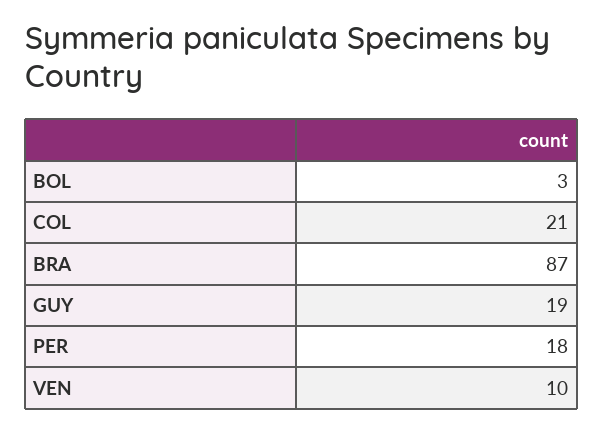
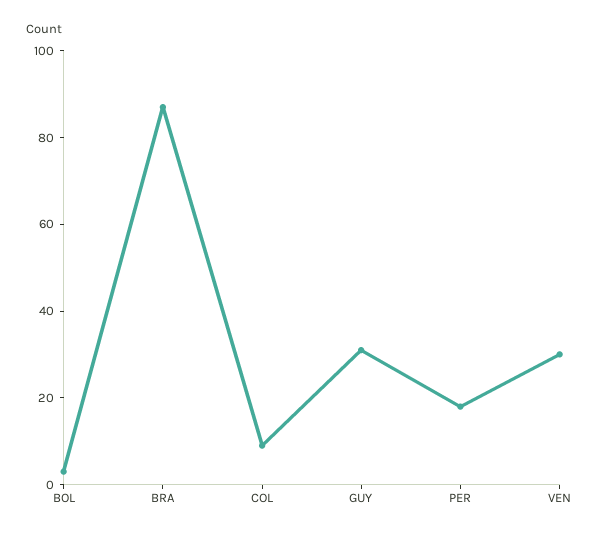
  {
    "BOL": 3,
-   "COL": 21,
+   "COL": 10,
    "BRA": 87,
-   "GUY": 19,
+   "GUY": 30,
    "PER": 18,
-   "VEN": 10
+   "VEN": 30
  }

